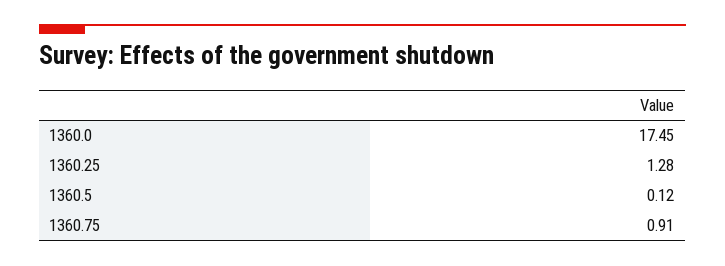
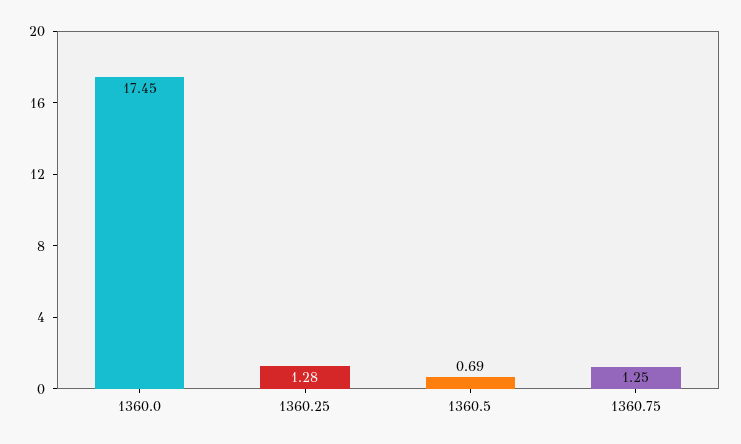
  {
    "1360.0": 17.45,
    "1360.25": 1.28,
-   "1360.5": 0.12,
+   "1360.5": 0.69,
-   "1360.75": 0.91
+   "1360.75": 1.25
  }

